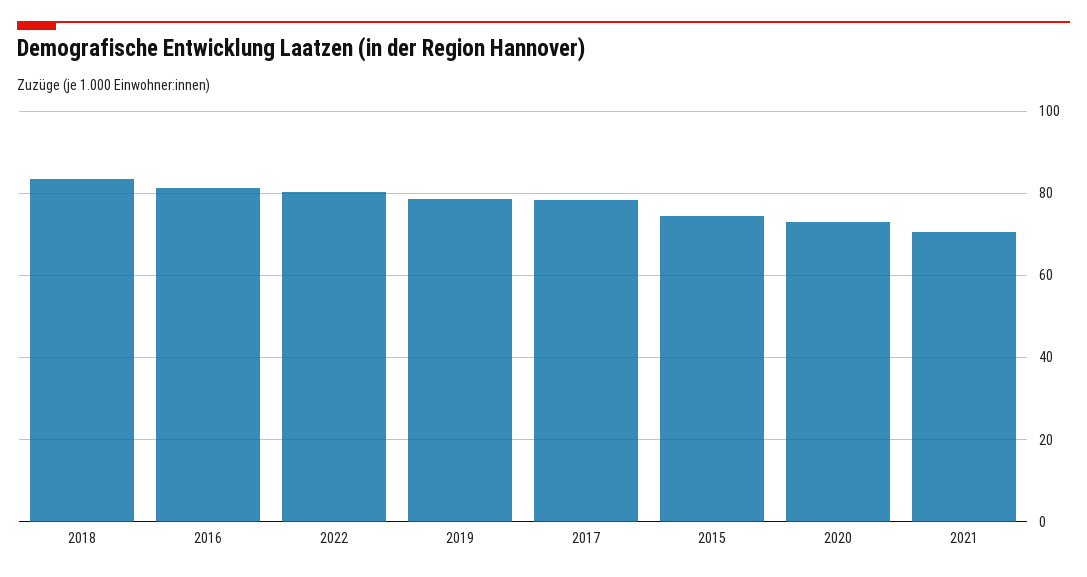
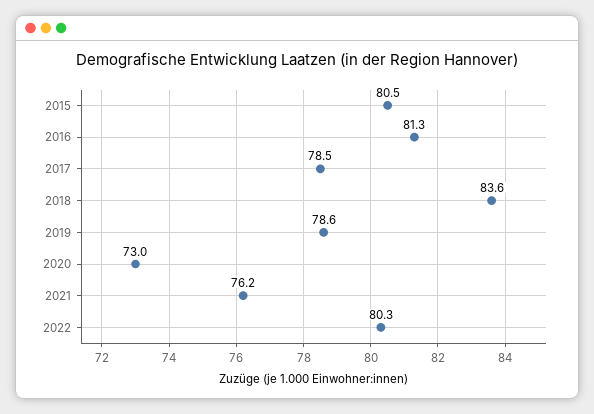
  {
    "2018": 83.6,
    "2016": 81.3,
    "2022": 80.3,
    "2019": 78.6,
    "2017": 78.5,
-   "2015": 74,
+   "2015": 80.5,
    "2020": 73,
-   "2021": 70
+   "2021": 76.2
  }

